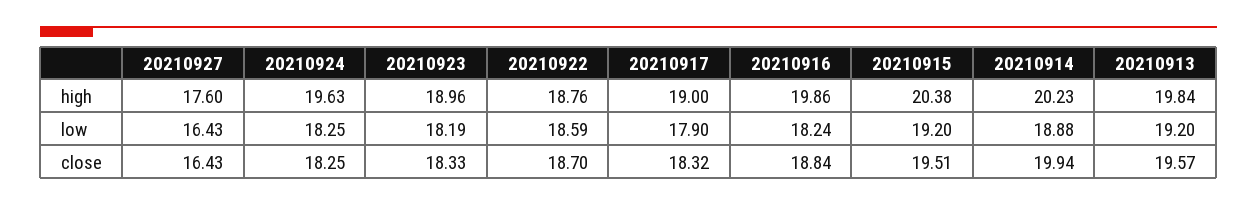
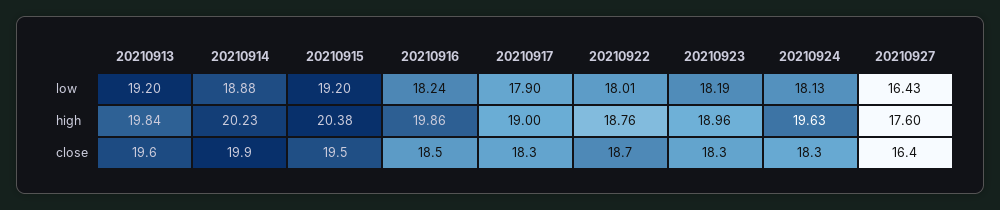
  {
    "20210927": {
      "high": 17.6,
      "low": 16.43,
      "close": 16.43
    },
    "20210924": {
      "high": 19.63,
-     "low": 18.25,
+     "low": 18.13,
      "close": 18.25
    },
    "20210923": {
      "high": 18.96,
      "low": 18.19,
      "close": 18.33
    },
    "20210922": {
      "high": 18.76,
-     "low": 18.59,
+     "low": 18.01,
      "close": 18.7
    },
    "20210917": {
      "high": 19,
      "low": 17.9,
      "close": 18.32
    },
    "20210916": {
      "high": 19.86,
      "low": 18.24,
-     "close": 18.84
+     "close": 18.5
    },
    "20210915": {
      "high": 20.38,
      "low": 19.2,
      "close": 19.51
    },
    "20210914": {
      "high": 20.23,
      "low": 18.88,
      "close": 19.94
    },
    "20210913": {
      "high": 19.84,
      "low": 19.2,
      "close": 19.57
    }
  }

